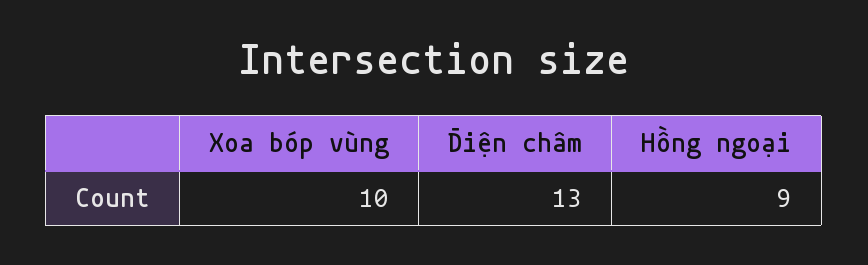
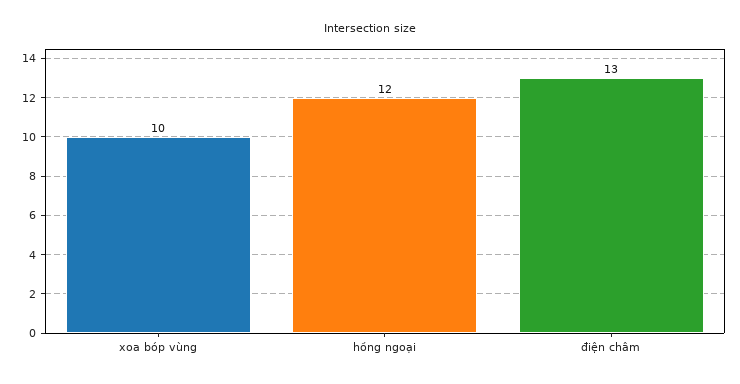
  {
    "Xoa bóp vùng": 10,
    "Điện châm": 13,
-   "Hồng ngoại": 9
+   "Hồng ngoại": 12
  }

